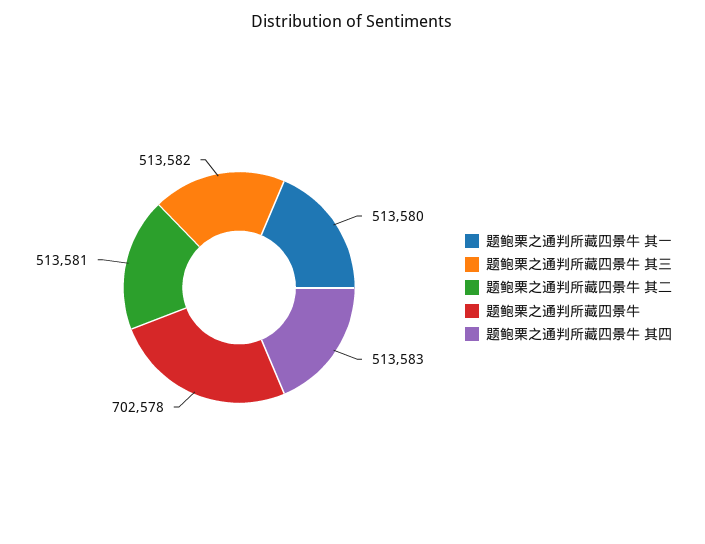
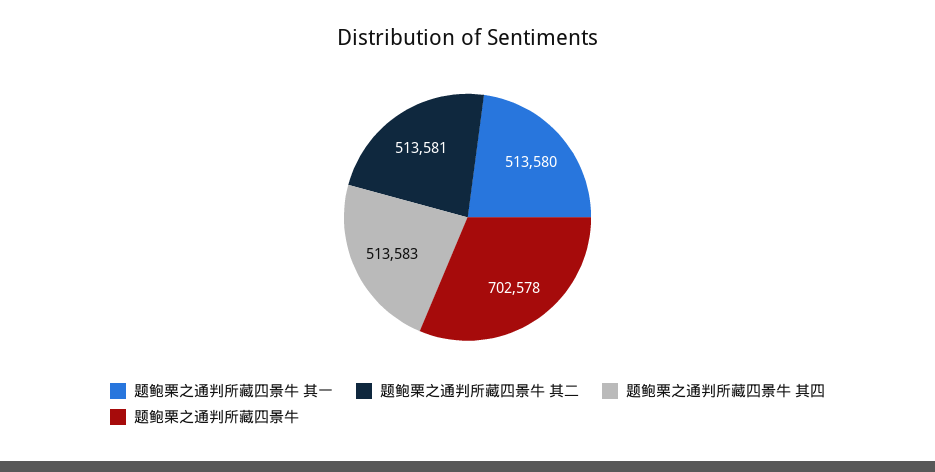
  {
    "题鲍栗之通判所藏四景牛 其一": 513580,
-   "题鲍栗之通判所藏四景牛 其三": 513582,
    "题鲍栗之通判所藏四景牛 其二": 513581,
    "题鲍栗之通判所藏四景牛": 702578,
    "题鲍栗之通判所藏四景牛 其四": 513583
  }

